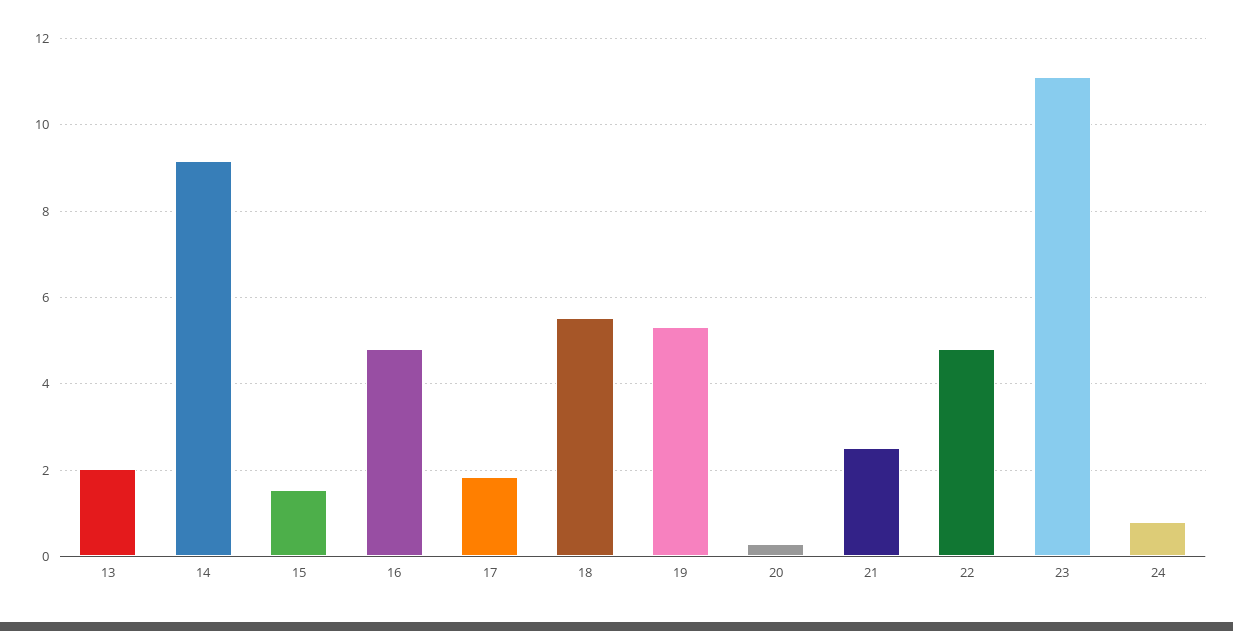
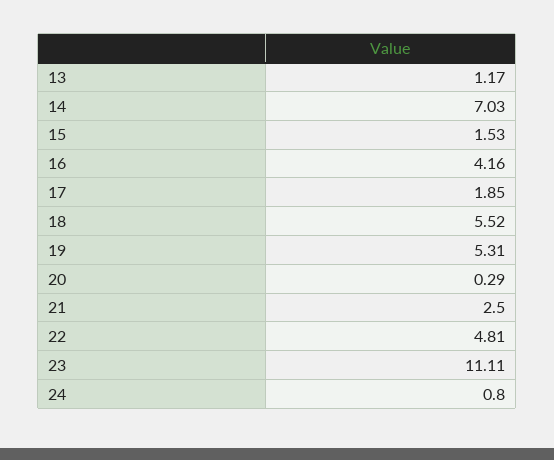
  {
-   "13": 2,
+   "13": 1.17,
-   "14": 9.2,
+   "14": 7.03,
    "15": 1.53,
-   "16": 4.8,
+   "16": 4.16,
    "17": 1.85,
    "18": 5.52,
    "19": 5.31,
    "20": 0.29,
    "21": 2.5,
    "22": 4.81,
    "23": 11.11,
    "24": 0.8
  }

